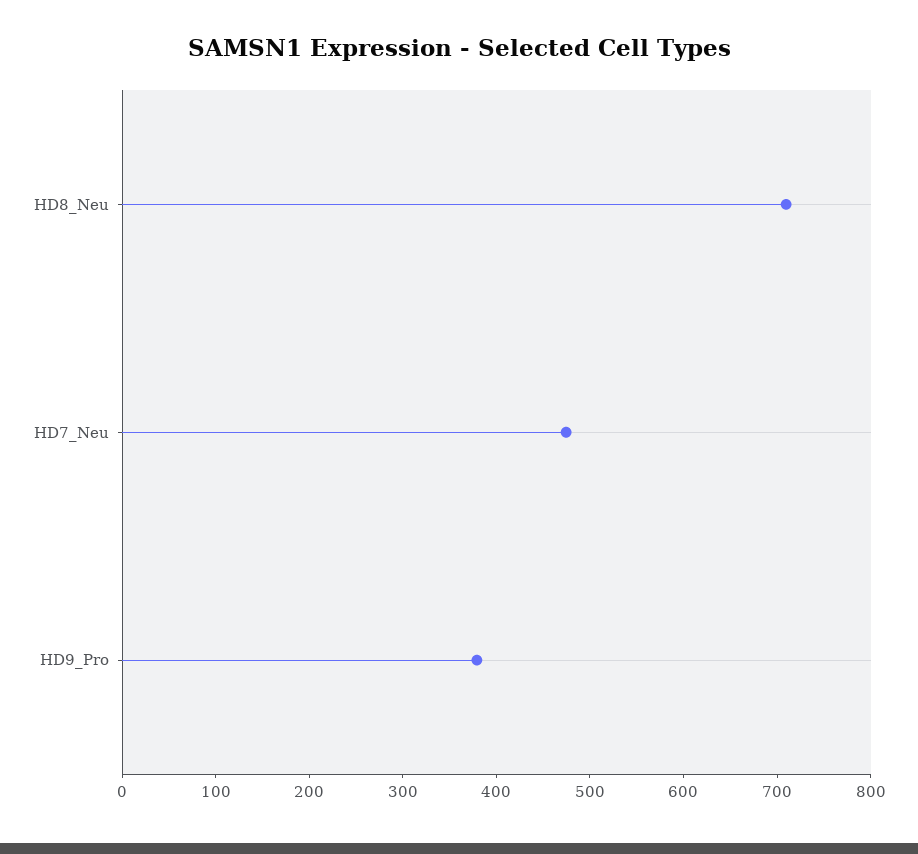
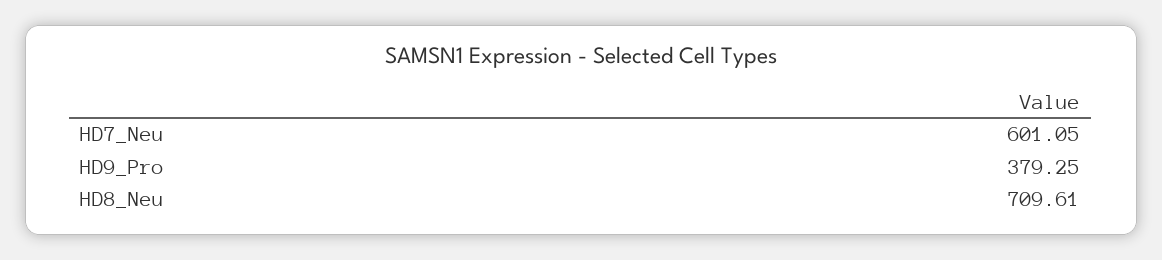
  {
    "HD8_Neu": 709.61,
-   "HD7_Neu": 480,
+   "HD7_Neu": 601.05,
    "HD9_Pro": 379.25
  }

